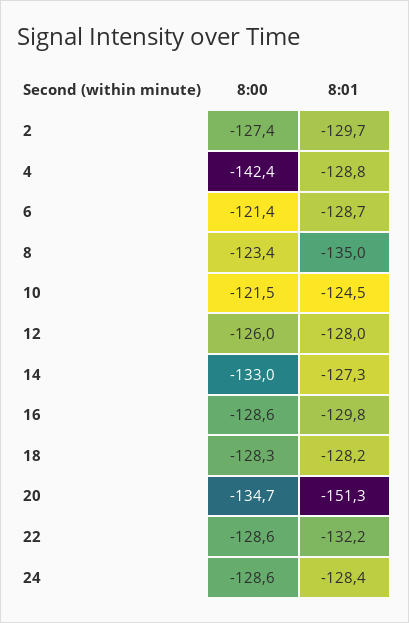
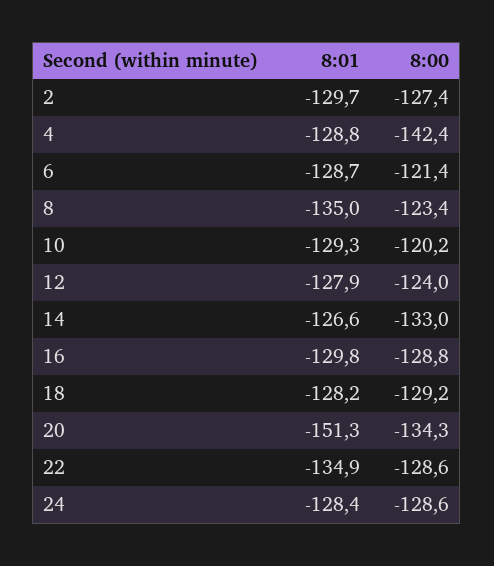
  {
    "8:00": {
      "2": -127.4,
      "4": -142.4,
      "6": -121.4,
      "8": -123.4,
-     "10": -121.5,
+     "10": -120.2,
-     "12": -126,
+     "12": -124,
      "14": -133,
-     "16": -128.6,
+     "16": -128.8,
-     "18": -128.3,
+     "18": -129.2,
-     "20": -134.7,
+     "20": -134.3,
      "22": -128.6,
      "24": -128.6
    },
    "8:01": {
      "2": -129.7,
      "4": -128.8,
      "6": -128.7,
      "8": -135,
-     "10": -124.5,
+     "10": -129.3,
-     "12": -128,
+     "12": -127.9,
-     "14": -127.3,
+     "14": -126.6,
      "16": -129.8,
      "18": -128.2,
      "20": -151.3,
-     "22": -132.2,
+     "22": -134.9,
      "24": -128.4
    }
  }

